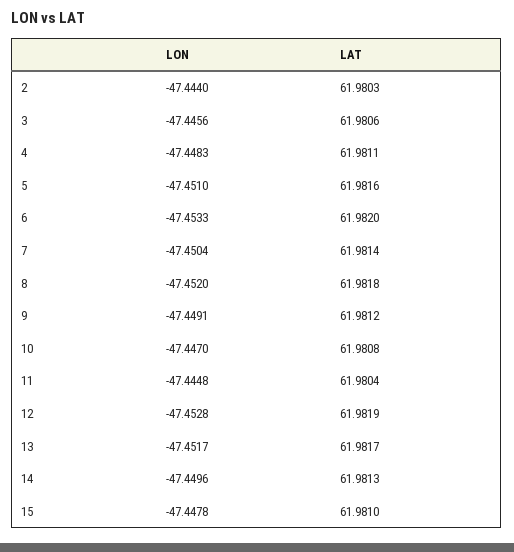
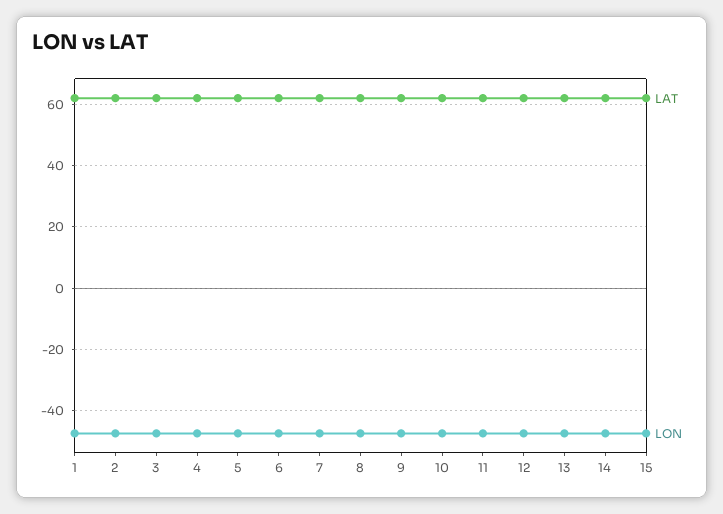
  {
    "LON": {
      "2": -47.444,
      "3": -47.4456,
      "4": -47.4483,
      "5": -47.451,
      "6": -47.4533,
      "7": -47.4504,
      "8": -47.452,
      "9": -47.4491,
      "10": -47.447,
      "11": -47.4448,
      "12": -47.4528,
      "13": -47.4517,
      "14": -47.4496,
-     "15": -47.4478
+     "15": -47.4478,
+     "1": -48
    },
    "LAT": {
      "2": 61.9803,
      "3": 61.9806,
      "4": 61.9811,
      "5": 61.9816,
      "6": 61.982,
      "7": 61.9814,
      "8": 61.9818,
      "9": 61.9812,
      "10": 61.9808,
      "11": 61.9804,
      "12": 61.9819,
      "13": 61.9817,
      "14": 61.9813,
-     "15": 61.981
+     "15": 61.981,
+     "1": 62
    }
  }

